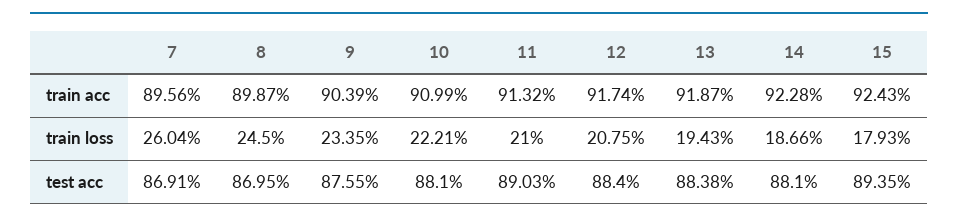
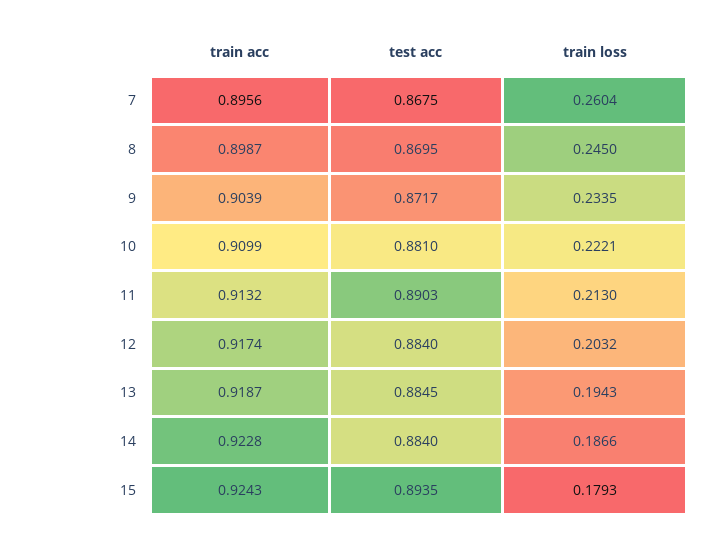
  {
    "7": {
      "train acc": 0.8956,
      "train loss": 0.2604,
-     "test acc": 0.8691
+     "test acc": 0.8675
    },
    "8": {
      "train acc": 0.8987,
      "train loss": 0.245,
      "test acc": 0.8695
    },
    "9": {
      "train acc": 0.9039,
      "train loss": 0.2335,
-     "test acc": 0.8755
+     "test acc": 0.8717
    },
    "10": {
      "train acc": 0.9099,
      "train loss": 0.2221,
      "test acc": 0.881
    },
    "11": {
      "train acc": 0.9132,
-     "train loss": 0.21,
+     "train loss": 0.213,
      "test acc": 0.8903
    },
    "12": {
      "train acc": 0.9174,
-     "train loss": 0.2075,
+     "train loss": 0.2032,
      "test acc": 0.884
    },
    "13": {
      "train acc": 0.9187,
      "train loss": 0.1943,
-     "test acc": 0.8838
+     "test acc": 0.8845
    },
    "14": {
      "train acc": 0.9228,
      "train loss": 0.1866,
-     "test acc": 0.881
+     "test acc": 0.884
    },
    "15": {
      "train acc": 0.9243,
      "train loss": 0.1793,
      "test acc": 0.8935
    }
  }

